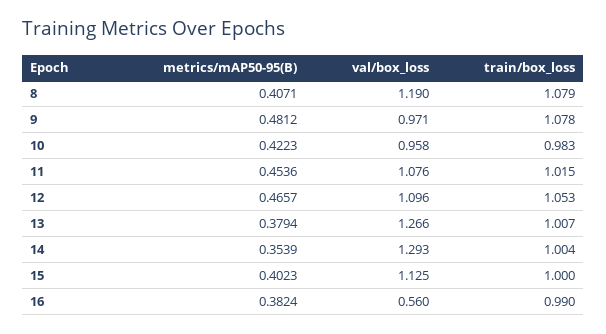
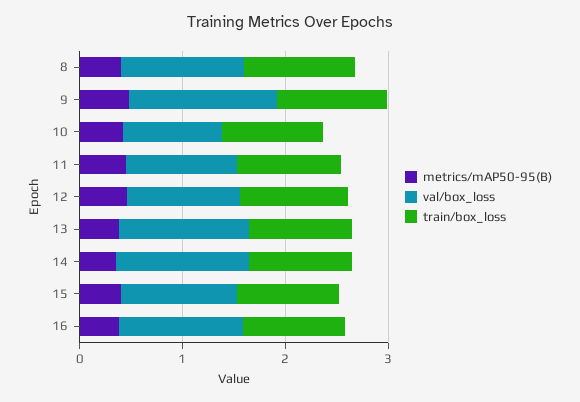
  {
    "metrics/mAP50-95(B)": {
      "8": 0.4071,
      "9": 0.4812,
      "10": 0.4223,
      "11": 0.4536,
      "12": 0.4657,
      "13": 0.3794,
      "14": 0.3539,
      "15": 0.4023,
      "16": 0.3824
    },
    "val/box_loss": {
      "8": 1.19,
-     "9": 0.971,
+     "9": 1.4,
      "10": 0.958,
      "11": 1.076,
      "12": 1.096,
      "13": 1.266,
      "14": 1.293,
      "15": 1.125,
-     "16": 0.56
+     "16": 1.2
    },
    "train/box_loss": {
      "8": 1.079,
      "9": 1.078,
      "10": 0.983,
      "11": 1.015,
      "12": 1.053,
      "13": 1.007,
      "14": 1.004,
      "15": 1,
      "16": 0.99
    }
  }

